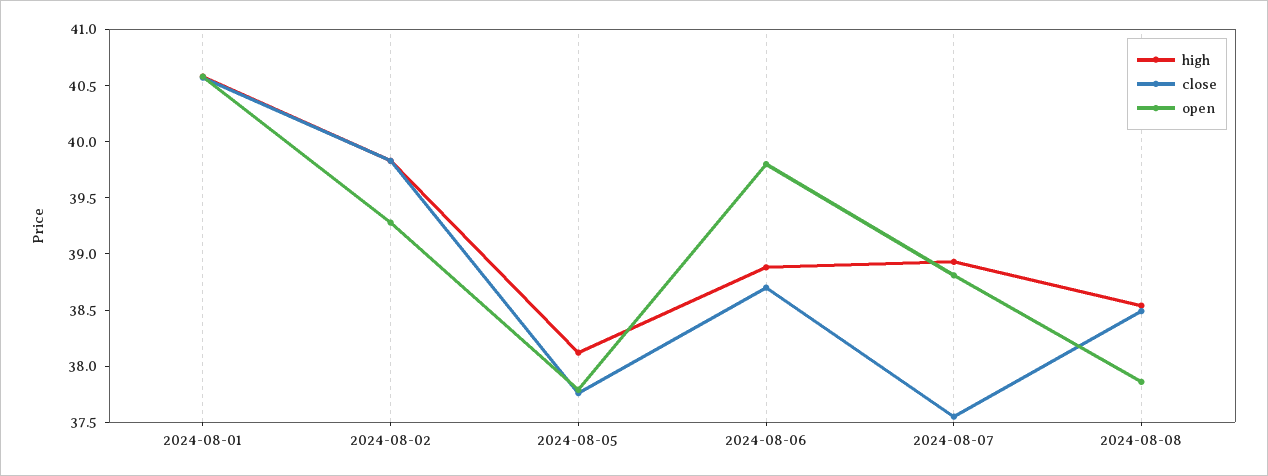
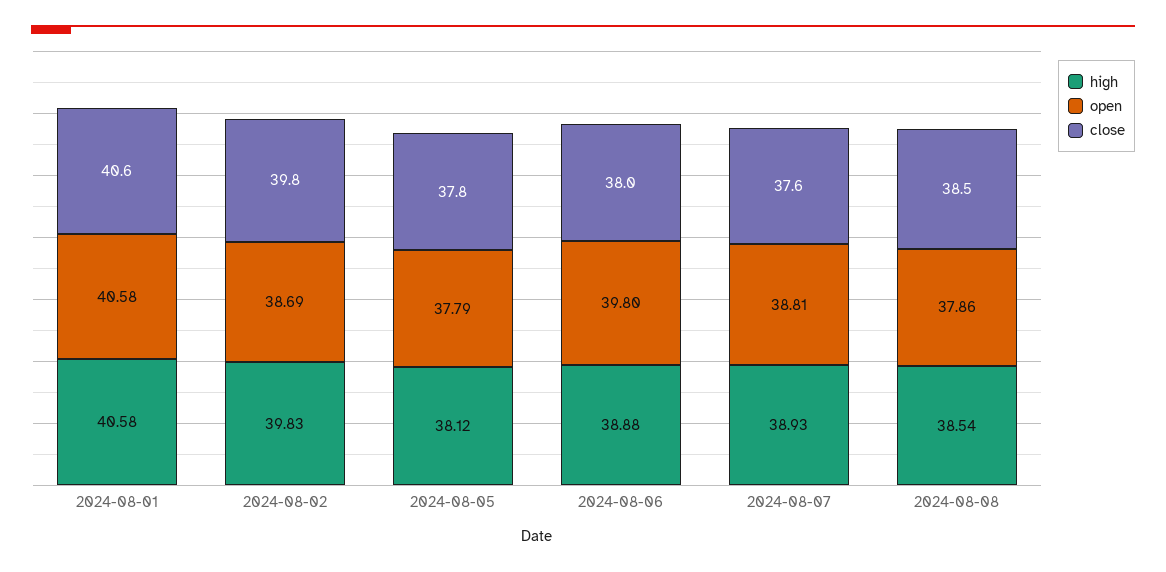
  {
    "high": {
      "2024-08-01": 40.58,
      "2024-08-02": 39.83,
      "2024-08-05": 38.12,
      "2024-08-06": 38.88,
      "2024-08-07": 38.93,
      "2024-08-08": 38.54
    },
    "close": {
      "2024-08-01": 40.6,
      "2024-08-02": 39.8,
      "2024-08-05": 37.8,
-     "2024-08-06": 38.7,
+     "2024-08-06": 38,
      "2024-08-07": 37.6,
      "2024-08-08": 38.5
    },
    "open": {
      "2024-08-01": 40.58,
-     "2024-08-02": 39.3,
+     "2024-08-02": 38.69,
      "2024-08-05": 37.79,
      "2024-08-06": 39.8,
      "2024-08-07": 38.81,
      "2024-08-08": 37.86
    }
  }

